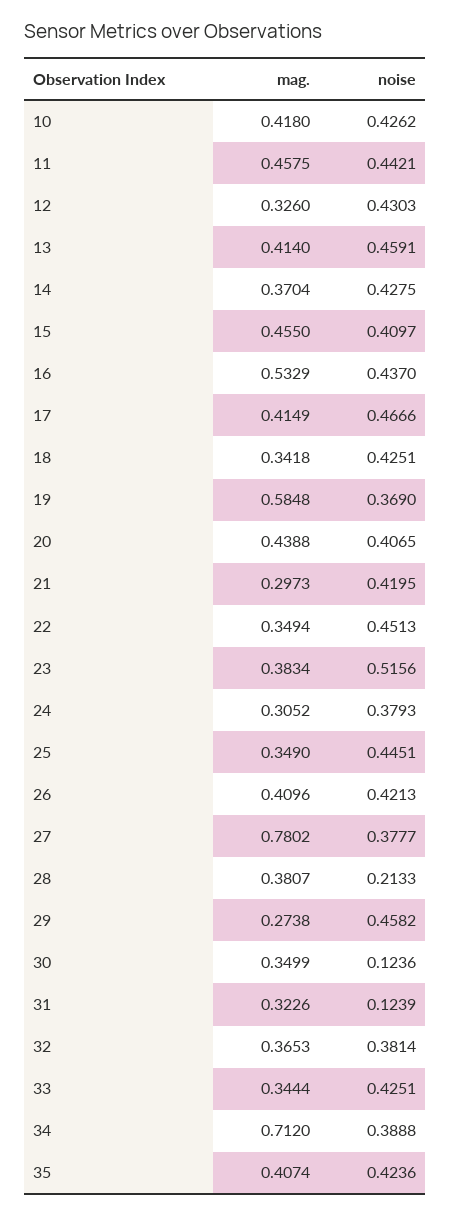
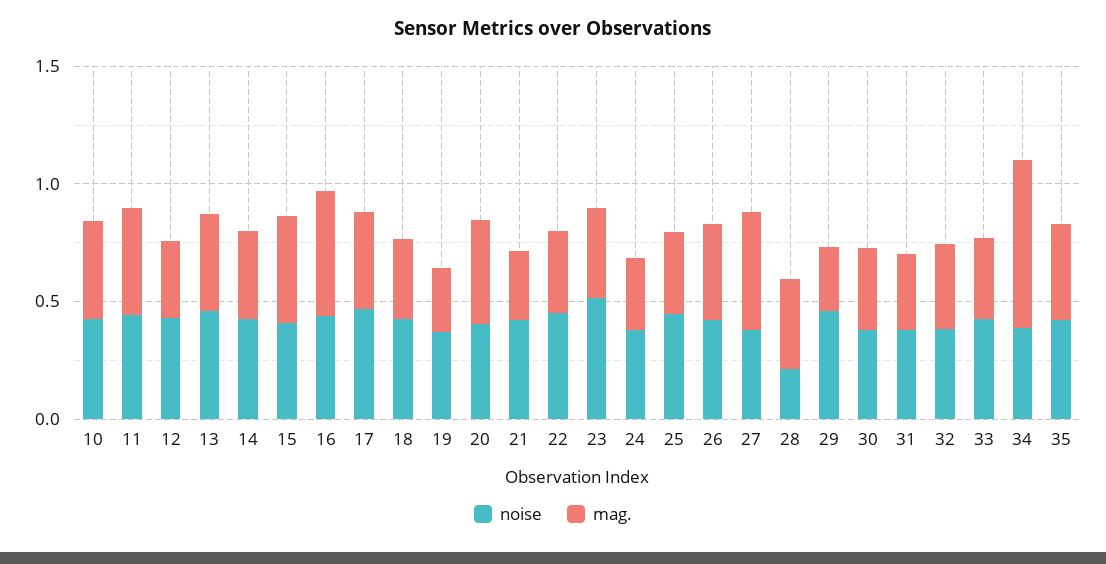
  {
    "mag.": {
      "10": 0.418,
      "11": 0.4575,
      "12": 0.326,
      "13": 0.414,
      "14": 0.3704,
      "15": 0.455,
      "16": 0.5329,
      "17": 0.4149,
      "18": 0.3418,
-     "19": 0.5848,
+     "19": 0.3,
      "20": 0.4388,
      "21": 0.2973,
      "22": 0.3494,
      "23": 0.3834,
      "24": 0.3052,
      "25": 0.349,
      "26": 0.4096,
-     "27": 0.7802,
+     "27": 0.5,
      "28": 0.3807,
      "29": 0.2738,
      "30": 0.3499,
      "31": 0.3226,
      "32": 0.3653,
      "33": 0.3444,
      "34": 0.712,
      "35": 0.4074
    },
    "noise": {
      "10": 0.4262,
      "11": 0.4421,
      "12": 0.4303,
      "13": 0.4591,
      "14": 0.4275,
      "15": 0.4097,
      "16": 0.437,
      "17": 0.4666,
      "18": 0.4251,
      "19": 0.369,
      "20": 0.4065,
      "21": 0.4195,
      "22": 0.4513,
      "23": 0.5156,
      "24": 0.3793,
      "25": 0.4451,
      "26": 0.4213,
      "27": 0.3777,
      "28": 0.2133,
      "29": 0.4582,
-     "30": 0.1236,
+     "30": 0.4,
-     "31": 0.1239,
+     "31": 0.4,
      "32": 0.3814,
      "33": 0.4251,
      "34": 0.3888,
      "35": 0.4236
    }
  }

